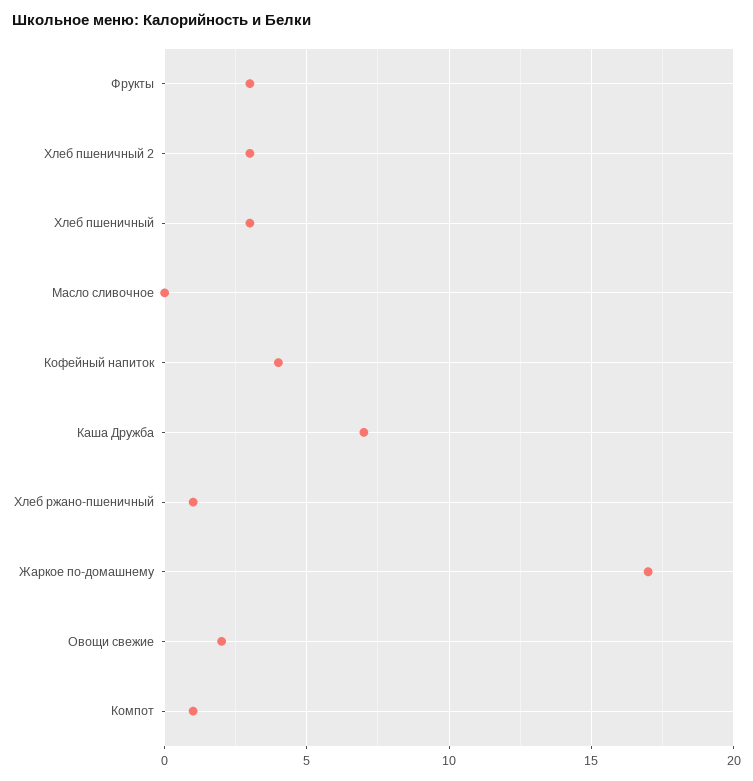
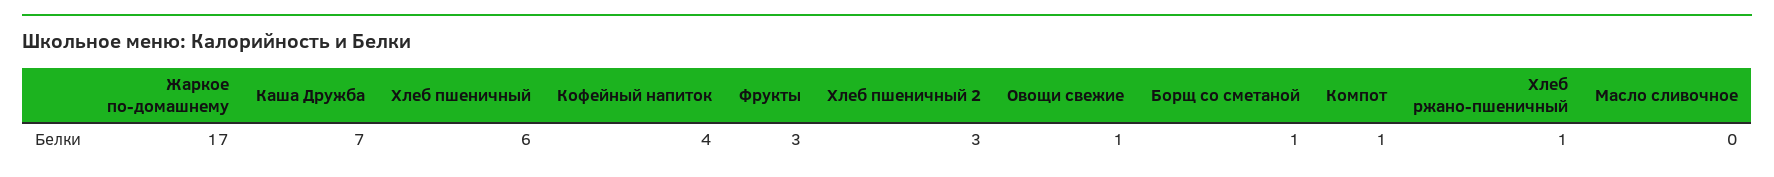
  {
    "Фрукты": 3,
    "Хлеб пшеничный 2": 3,
-   "Хлеб пшеничный": 3,
+   "Хлеб пшеничный": 6,
    "Масло сливочное": 0,
    "Кофейный напиток": 4,
    "Каша Дружба": 7,
    "Хлеб ржано-пшеничный": 1,
    "Жаркое по-домашнему": 17,
-   "Овощи свежие": 2,
+   "Овощи свежие": 1,
-   "Компот": 1
+   "Компот": 1,
+   "Борщ со сметаной": 1
  }

